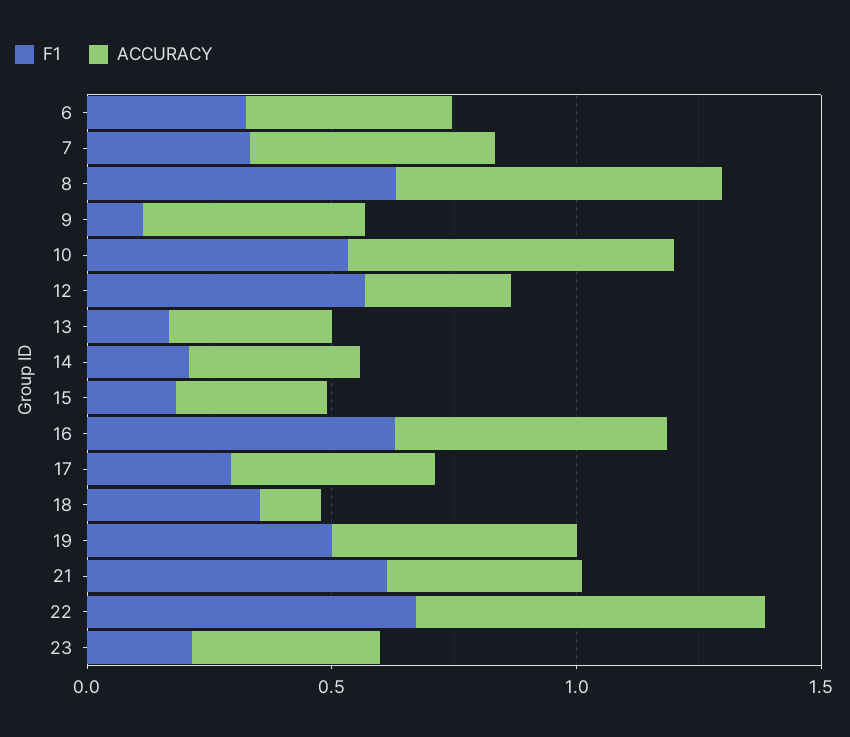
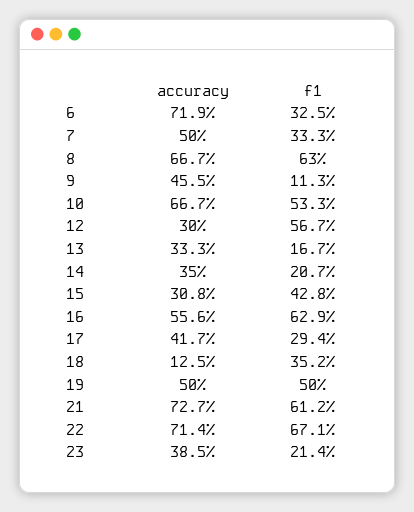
  {
    "F1": {
      "6": 0.325,
      "7": 0.333,
      "8": 0.63,
      "9": 0.113,
      "10": 0.533,
      "12": 0.567,
      "13": 0.167,
      "14": 0.207,
-     "15": 0.2,
+     "15": 0.428,
      "16": 0.629,
      "17": 0.294,
      "18": 0.352,
      "19": 0.5,
      "21": 0.612,
      "22": 0.671,
      "23": 0.214
    },
    "ACCURACY": {
-     "6": 0.4,
+     "6": 0.719,
      "7": 0.5,
      "8": 0.667,
      "9": 0.455,
      "10": 0.667,
      "12": 0.3,
      "13": 0.333,
      "14": 0.35,
      "15": 0.308,
      "16": 0.556,
      "17": 0.417,
      "18": 0.125,
      "19": 0.5,
-     "21": 0.4,
+     "21": 0.727,
      "22": 0.714,
      "23": 0.385
    }
  }

